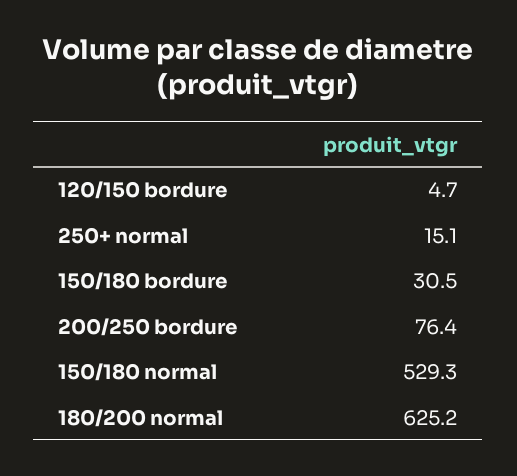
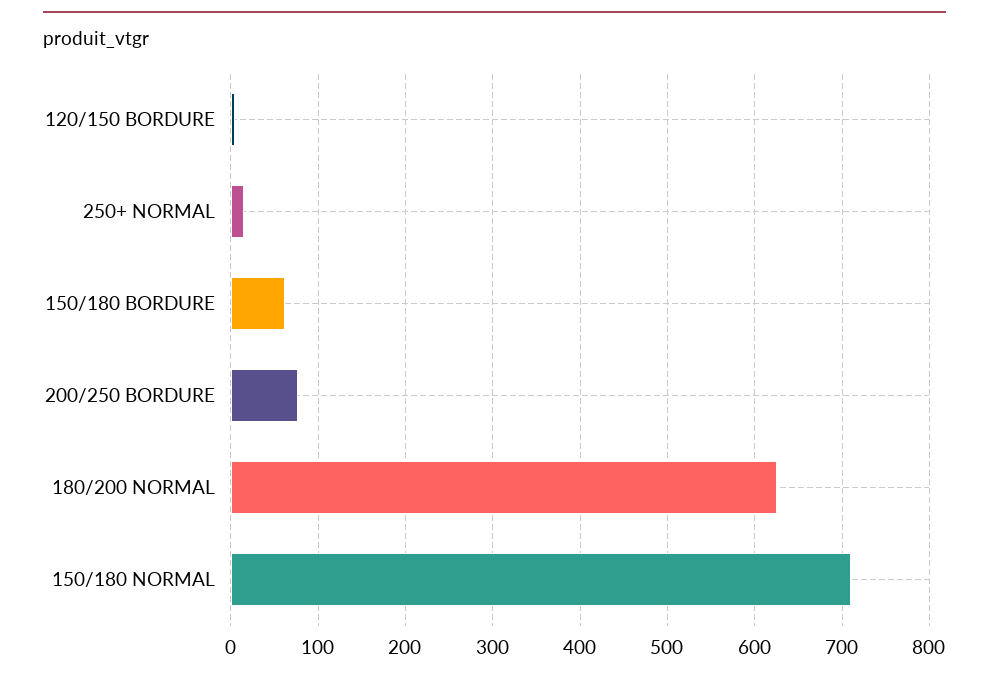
  {
    "120/150 bordure": 4.7,
    "250+ normal": 15.1,
-   "150/180 bordure": 30.5,
+   "150/180 bordure": 60,
    "200/250 bordure": 76.4,
-   "150/180 normal": 529.3,
+   "150/180 normal": 710,
    "180/200 normal": 625.2
  }

